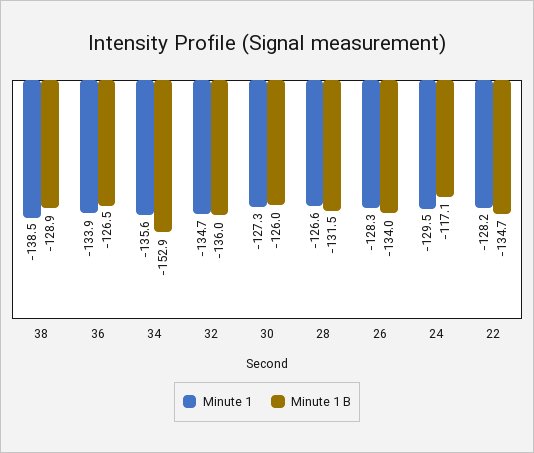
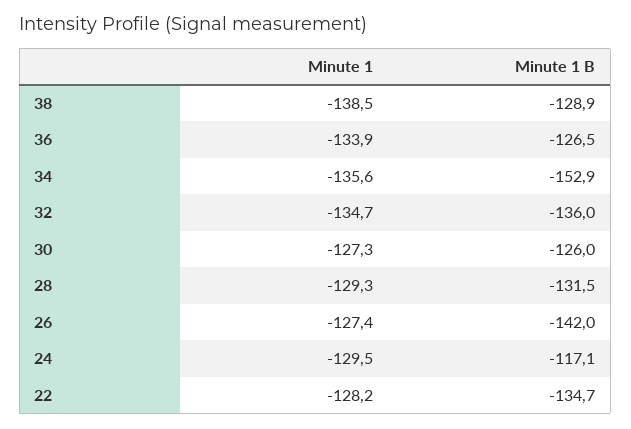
  {
    "Minute 1": {
      "38": -138.5,
      "36": -133.9,
      "34": -135.6,
      "32": -134.7,
      "30": -127.3,
-     "28": -126.6,
+     "28": -129.3,
-     "26": -128.3,
+     "26": -127.4,
      "24": -129.5,
      "22": -128.2
    },
    "Minute 1 B": {
      "38": -128.9,
      "36": -126.5,
      "34": -152.9,
      "32": -136,
      "30": -126,
      "28": -131.5,
-     "26": -134,
+     "26": -142,
      "24": -117.1,
      "22": -134.7
    }
  }

